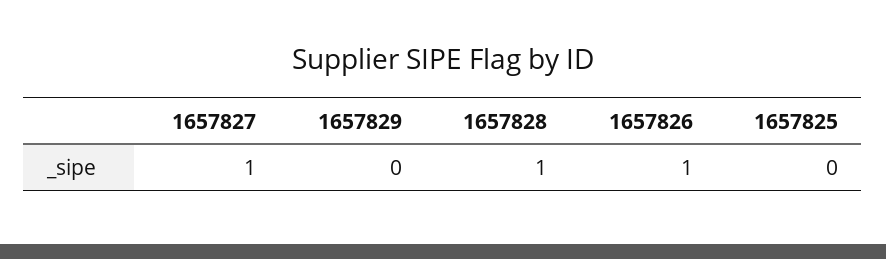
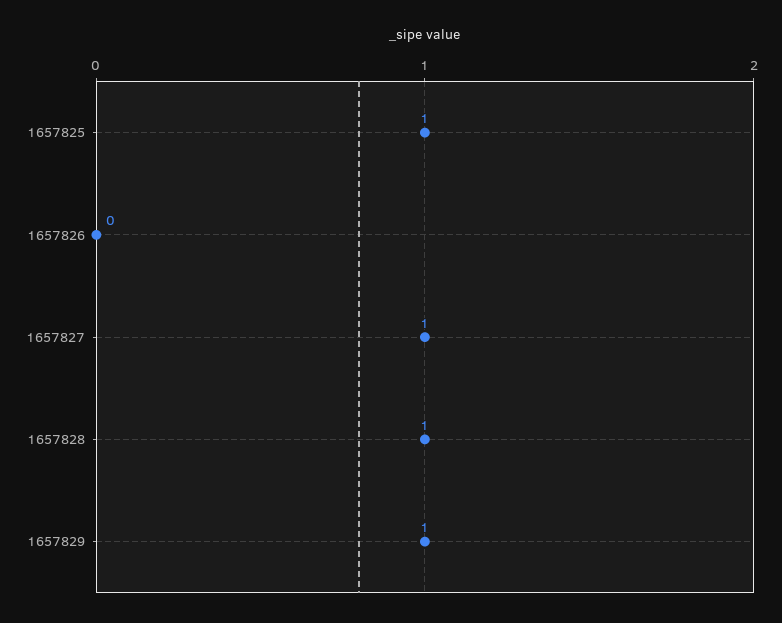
  {
    "1657827": 1,
-   "1657829": 0,
+   "1657829": 1,
    "1657828": 1,
-   "1657826": 1,
+   "1657826": 0,
-   "1657825": 0
+   "1657825": 1
  }

